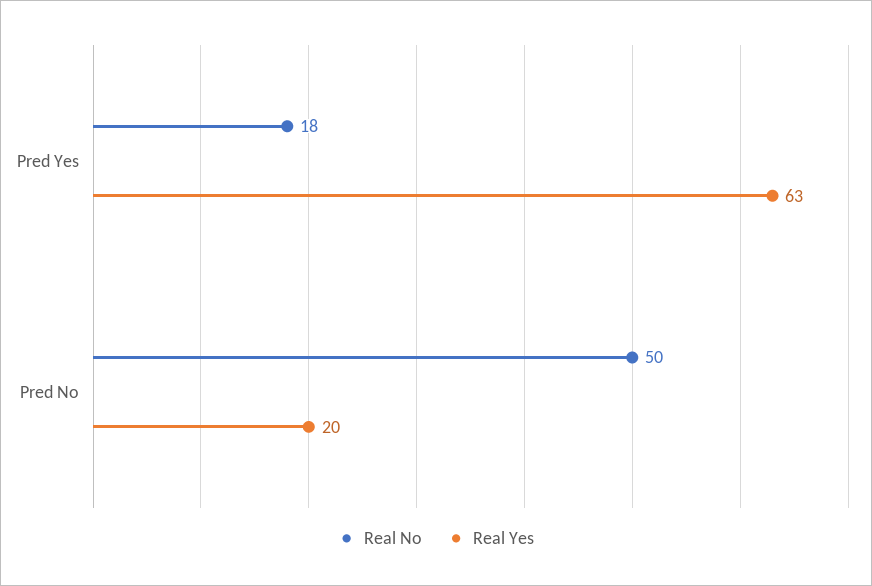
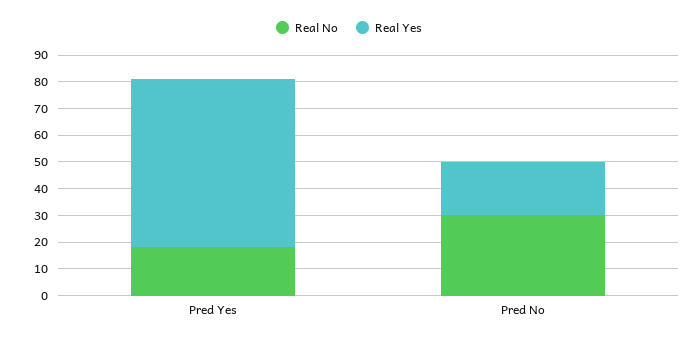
  {
    "Real No": {
      "Pred Yes": 18,
-     "Pred No": 50
+     "Pred No": 30
    },
    "Real Yes": {
      "Pred Yes": 63,
      "Pred No": 20
    }
  }

